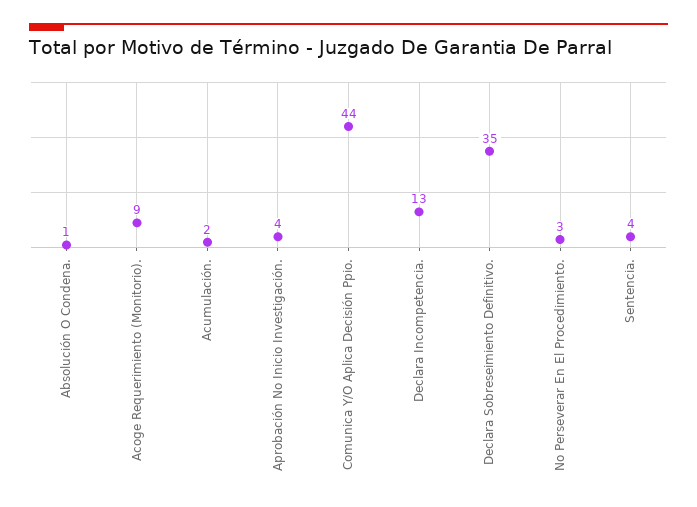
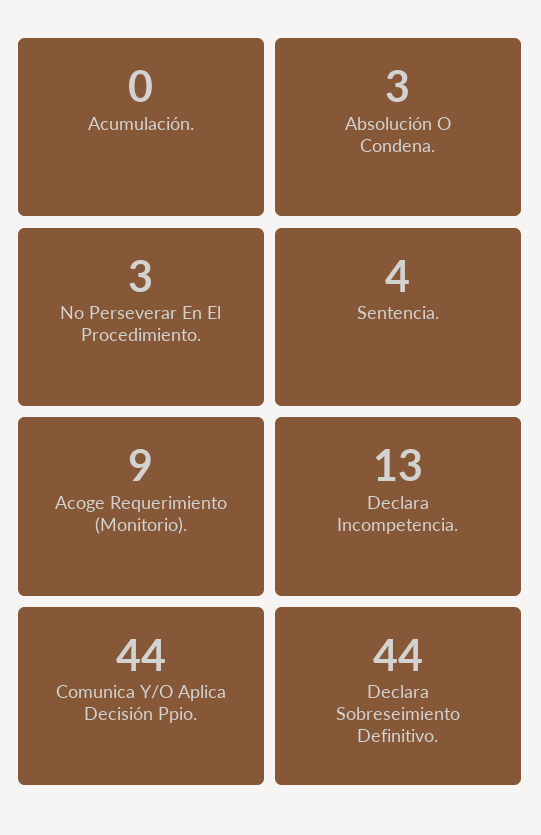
  {
-   "Absolución O Condena.": 1,
+   "Absolución O Condena.": 3,
    "Acoge Requerimiento (Monitorio).": 9,
-   "Acumulación.": 2,
+   "Acumulación.": 0,
-   "Aprobación No Inicio Investigación.": 4,
    "Comunica Y/O Aplica Decisión Ppio.": 44,
    "Declara Incompetencia.": 13,
-   "Declara Sobreseimiento Definitivo.": 35,
+   "Declara Sobreseimiento Definitivo.": 44,
    "No Perseverar En El Procedimiento.": 3,
    "Sentencia.": 4
  }

